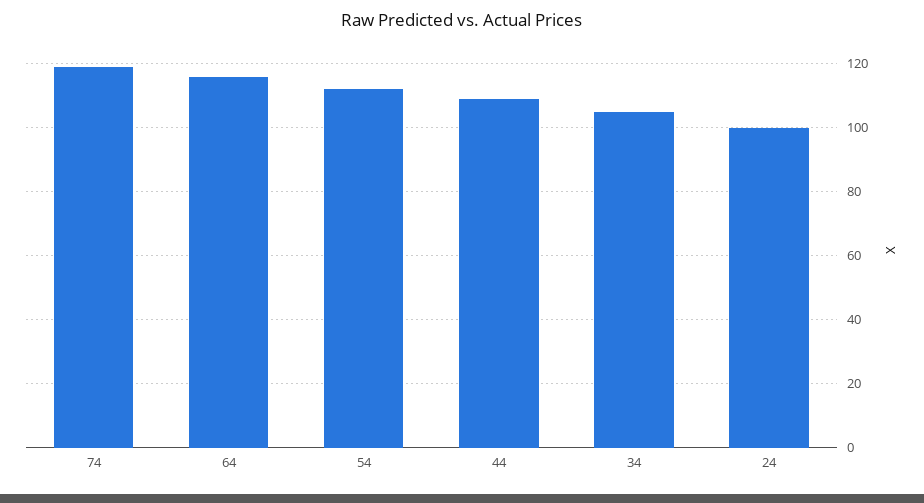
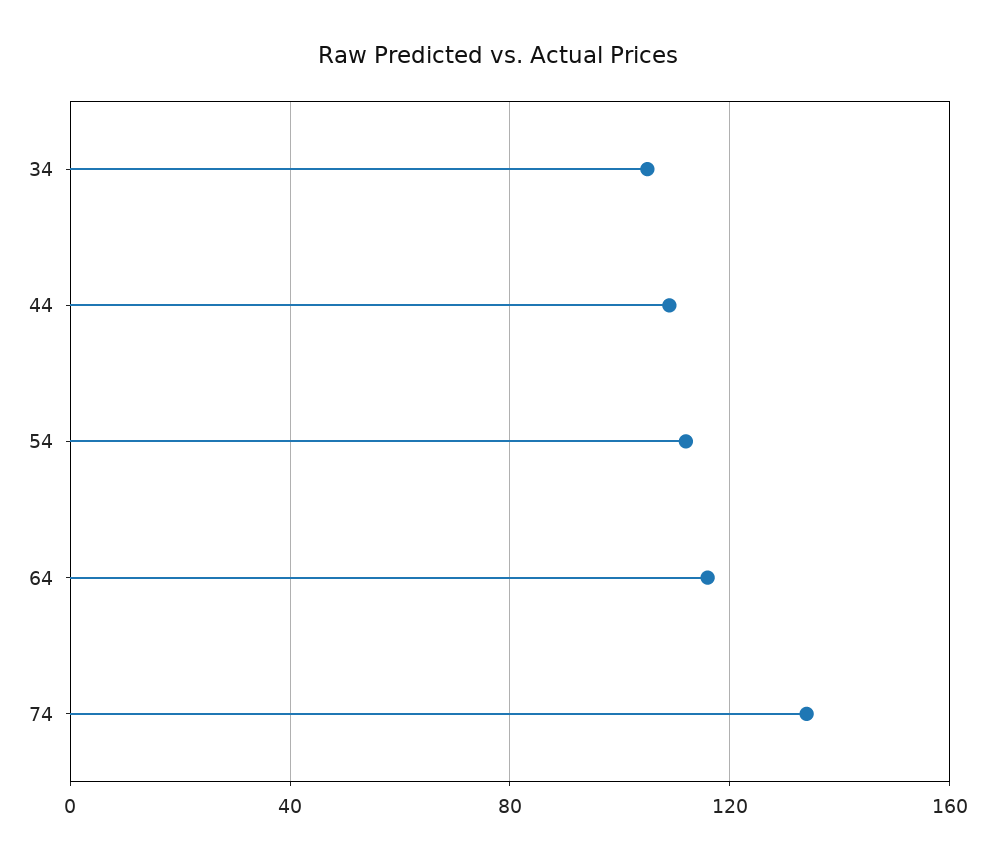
  {
-   "74": 120,
+   "74": 135,
    "64": 115,
    "54": 110,
    "44": 110,
-   "34": 105,
+   "34": 105
-   "24": 100
  }

